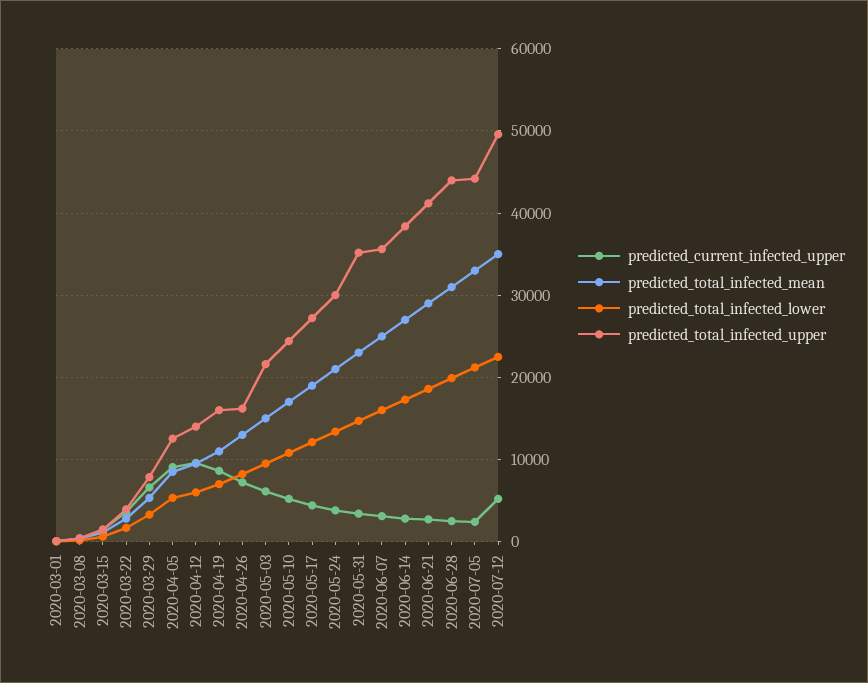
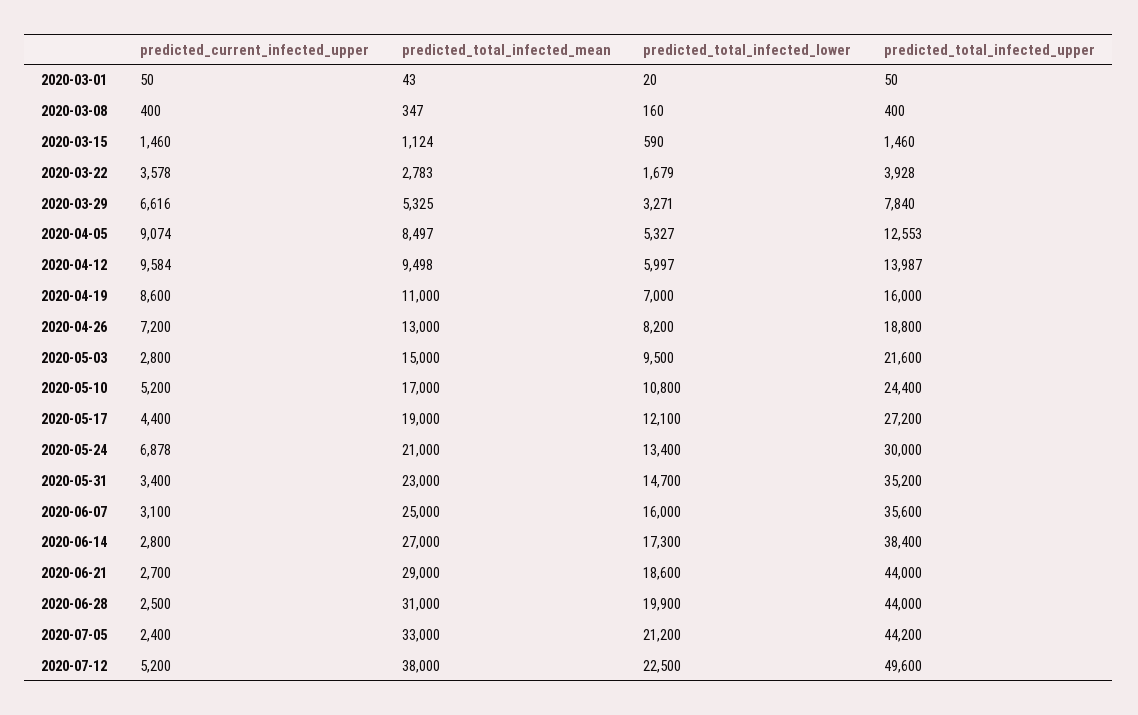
  {
    "predicted_current_infected_upper": {
      "2020-03-01": 50,
      "2020-03-08": 400,
      "2020-03-15": 1460,
      "2020-03-22": 3578,
      "2020-03-29": 6616,
      "2020-04-05": 9074,
      "2020-04-12": 9584,
      "2020-04-19": 8600,
      "2020-04-26": 7200,
-     "2020-05-03": 6000,
+     "2020-05-03": 2800,
      "2020-05-10": 5200,
      "2020-05-17": 4400,
-     "2020-05-24": 4000,
+     "2020-05-24": 6878,
      "2020-05-31": 3400,
      "2020-06-07": 3100,
      "2020-06-14": 2800,
      "2020-06-21": 2700,
      "2020-06-28": 2500,
      "2020-07-05": 2400,
      "2020-07-12": 5200
    },
    "predicted_total_infected_mean": {
      "2020-03-01": 43,
      "2020-03-08": 347,
      "2020-03-15": 1124,
      "2020-03-22": 2783,
      "2020-03-29": 5325,
      "2020-04-05": 8497,
      "2020-04-12": 9498,
      "2020-04-19": 11000,
      "2020-04-26": 13000,
      "2020-05-03": 15000,
      "2020-05-10": 17000,
      "2020-05-17": 19000,
      "2020-05-24": 21000,
      "2020-05-31": 23000,
      "2020-06-07": 25000,
      "2020-06-14": 27000,
      "2020-06-21": 29000,
      "2020-06-28": 31000,
      "2020-07-05": 33000,
-     "2020-07-12": 35000
+     "2020-07-12": 38000
    },
    "predicted_total_infected_lower": {
      "2020-03-01": 20,
      "2020-03-08": 160,
      "2020-03-15": 590,
      "2020-03-22": 1679,
      "2020-03-29": 3271,
      "2020-04-05": 5327,
      "2020-04-12": 5997,
      "2020-04-19": 7000,
      "2020-04-26": 8200,
      "2020-05-03": 9500,
      "2020-05-10": 10800,
      "2020-05-17": 12100,
      "2020-05-24": 13400,
      "2020-05-31": 14700,
      "2020-06-07": 16000,
      "2020-06-14": 17300,
      "2020-06-21": 18600,
      "2020-06-28": 19900,
      "2020-07-05": 21200,
      "2020-07-12": 22500
    },
    "predicted_total_infected_upper": {
      "2020-03-01": 50,
      "2020-03-08": 400,
      "2020-03-15": 1460,
      "2020-03-22": 3928,
      "2020-03-29": 7840,
      "2020-04-05": 12553,
      "2020-04-12": 13987,
      "2020-04-19": 16000,
-     "2020-04-26": 16000,
+     "2020-04-26": 18800,
      "2020-05-03": 21600,
      "2020-05-10": 24400,
      "2020-05-17": 27200,
      "2020-05-24": 30000,
      "2020-05-31": 35200,
      "2020-06-07": 35600,
      "2020-06-14": 38400,
-     "2020-06-21": 41000,
+     "2020-06-21": 44000,
      "2020-06-28": 44000,
      "2020-07-05": 44200,
      "2020-07-12": 49600
    }
  }

